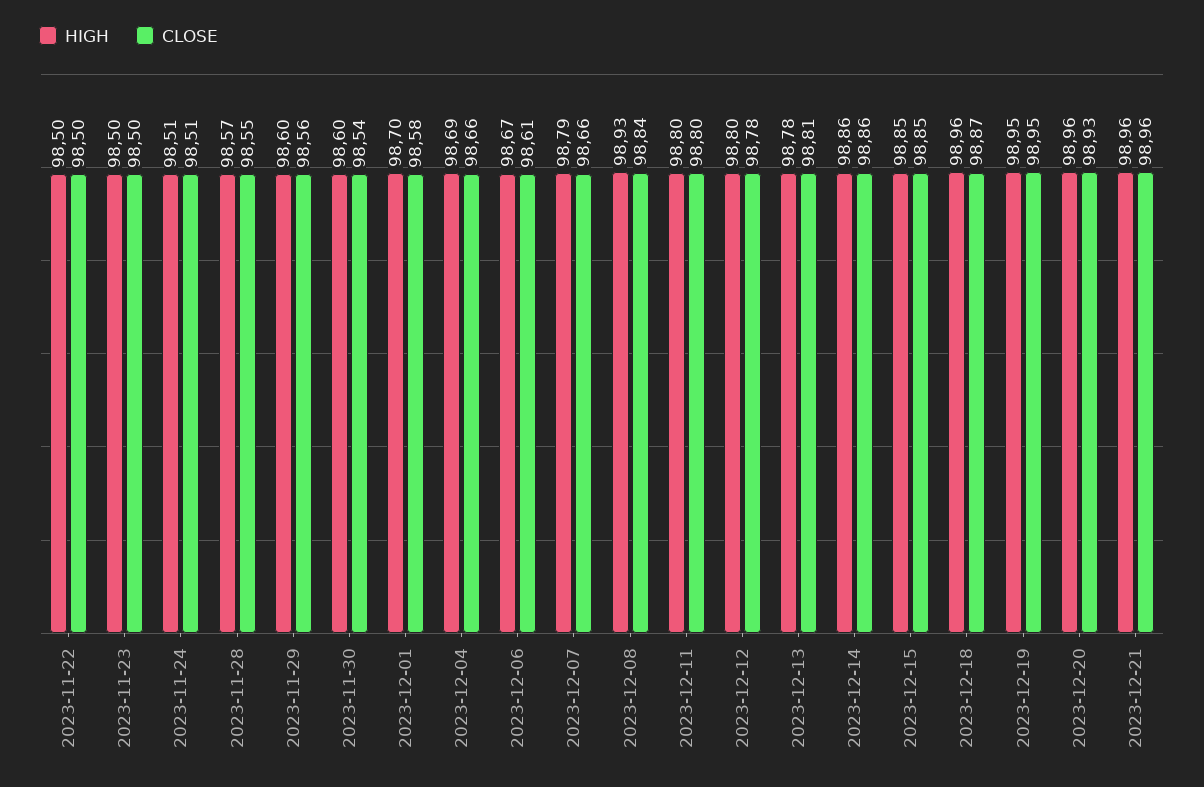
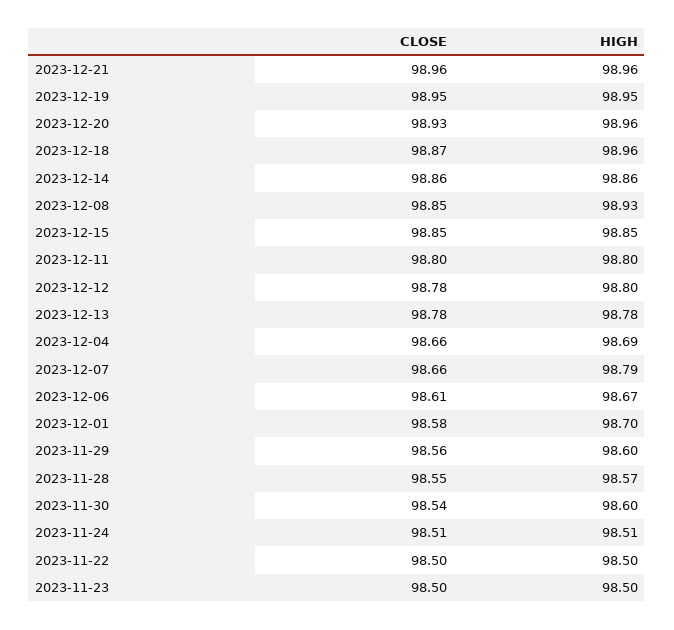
  {
    "HIGH": {
      "2023-11-22": 98.5,
      "2023-11-23": 98.5,
      "2023-11-24": 98.51,
      "2023-11-28": 98.57,
      "2023-11-29": 98.6,
      "2023-11-30": 98.6,
      "2023-12-01": 98.7,
      "2023-12-04": 98.69,
      "2023-12-06": 98.67,
      "2023-12-07": 98.79,
      "2023-12-08": 98.93,
      "2023-12-11": 98.8,
      "2023-12-12": 98.8,
      "2023-12-13": 98.78,
      "2023-12-14": 98.86,
      "2023-12-15": 98.85,
      "2023-12-18": 98.96,
      "2023-12-19": 98.95,
      "2023-12-20": 98.96,
      "2023-12-21": 98.96
    },
    "CLOSE": {
      "2023-11-22": 98.5,
      "2023-11-23": 98.5,
      "2023-11-24": 98.51,
      "2023-11-28": 98.55,
      "2023-11-29": 98.56,
      "2023-11-30": 98.54,
      "2023-12-01": 98.58,
      "2023-12-04": 98.66,
      "2023-12-06": 98.61,
      "2023-12-07": 98.66,
-     "2023-12-08": 98.84,
+     "2023-12-08": 98.85,
      "2023-12-11": 98.8,
      "2023-12-12": 98.78,
-     "2023-12-13": 98.81,
+     "2023-12-13": 98.78,
      "2023-12-14": 98.86,
      "2023-12-15": 98.85,
      "2023-12-18": 98.87,
      "2023-12-19": 98.95,
      "2023-12-20": 98.93,
      "2023-12-21": 98.96
    }
  }

